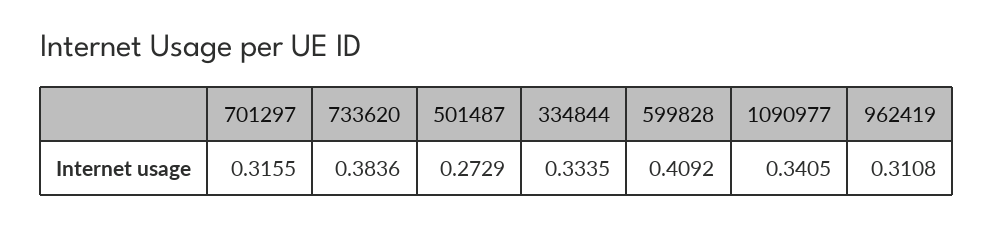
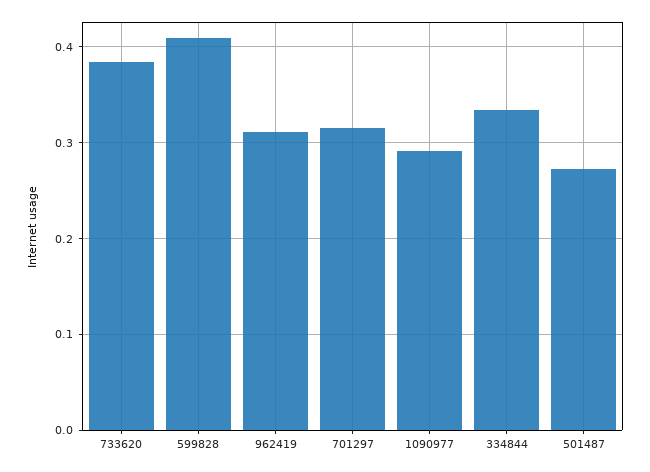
  {
    "701297": 0.3155,
    "733620": 0.3836,
    "501487": 0.2729,
    "334844": 0.3335,
    "599828": 0.4092,
-   "1090977": 0.3405,
+   "1090977": 0.29,
    "962419": 0.3108
  }

